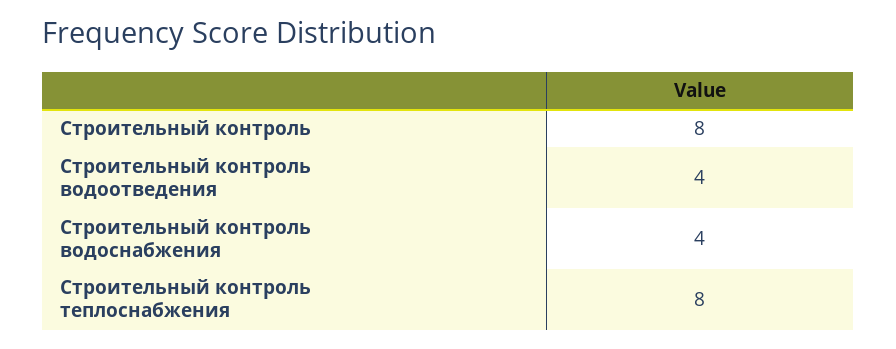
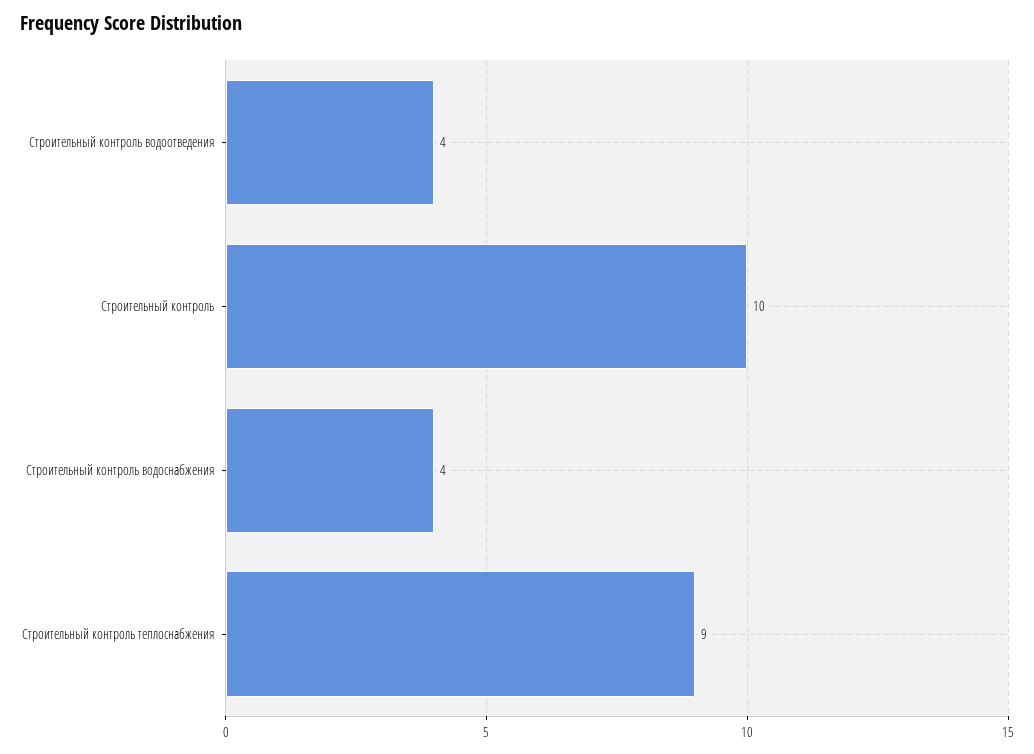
  {
-   "Строительный контроль": 8,
+   "Строительный контроль": 10,
    "Строительный контроль водоотведения": 4,
    "Строительный контроль водоснабжения": 4,
-   "Строительный контроль теплоснабжения": 8
+   "Строительный контроль теплоснабжения": 9
  }

